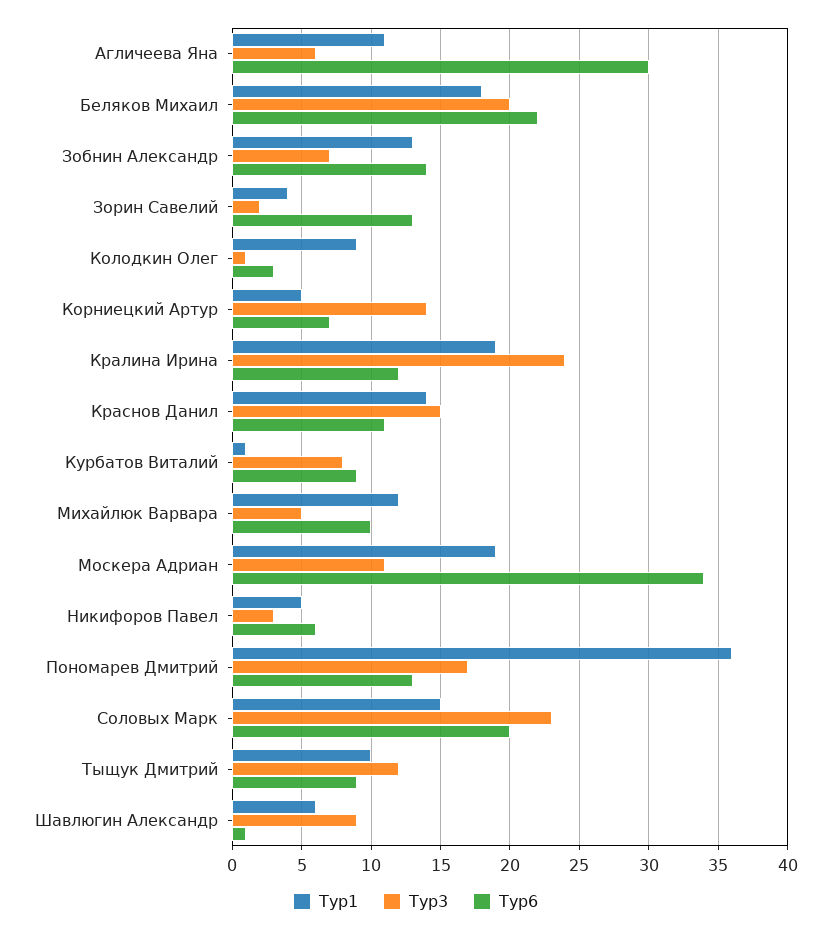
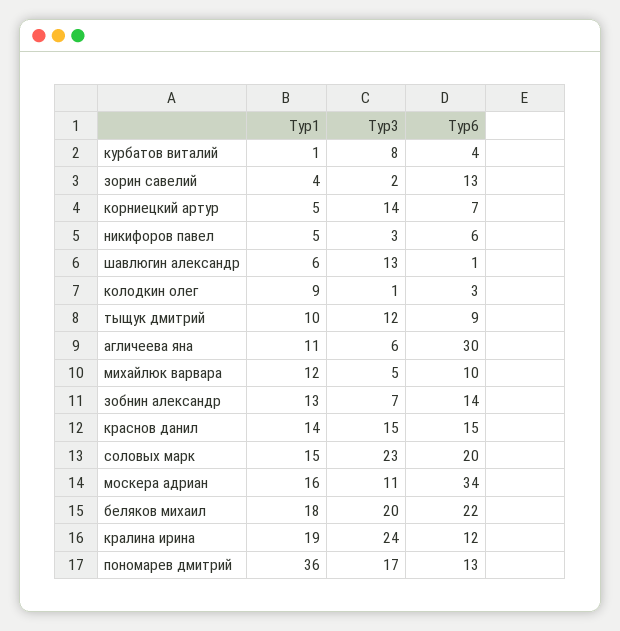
  {
    "Тур1": {
      "Агличеева Яна": 11,
      "Беляков Михаил": 18,
      "Зобнин Александр": 13,
      "Зорин Савелий": 4,
      "Колодкин Олег": 9,
      "Корниецкий Артур": 5,
      "Кралина Ирина": 19,
      "Краснов Данил": 14,
      "Курбатов Виталий": 1,
      "Михайлюк Варвара": 12,
-     "Москера Адриан": 19,
+     "Москера Адриан": 16,
      "Никифоров Павел": 5,
      "Пономарев Дмитрий": 36,
      "Соловых Марк": 15,
      "Тыщук Дмитрий": 10,
      "Шавлюгин Александр": 6
    },
    "Тур3": {
      "Агличеева Яна": 6,
      "Беляков Михаил": 20,
      "Зобнин Александр": 7,
      "Зорин Савелий": 2,
      "Колодкин Олег": 1,
      "Корниецкий Артур": 14,
      "Кралина Ирина": 24,
      "Краснов Данил": 15,
      "Курбатов Виталий": 8,
      "Михайлюк Варвара": 5,
      "Москера Адриан": 11,
      "Никифоров Павел": 3,
      "Пономарев Дмитрий": 17,
      "Соловых Марк": 23,
      "Тыщук Дмитрий": 12,
-     "Шавлюгин Александр": 9
+     "Шавлюгин Александр": 13
    },
    "Тур6": {
      "Агличеева Яна": 30,
      "Беляков Михаил": 22,
      "Зобнин Александр": 14,
      "Зорин Савелий": 13,
      "Колодкин Олег": 3,
      "Корниецкий Артур": 7,
      "Кралина Ирина": 12,
-     "Краснов Данил": 11,
+     "Краснов Данил": 15,
-     "Курбатов Виталий": 9,
+     "Курбатов Виталий": 4,
      "Михайлюк Варвара": 10,
      "Москера Адриан": 34,
      "Никифоров Павел": 6,
      "Пономарев Дмитрий": 13,
      "Соловых Марк": 20,
      "Тыщук Дмитрий": 9,
      "Шавлюгин Александр": 1
    }
  }

